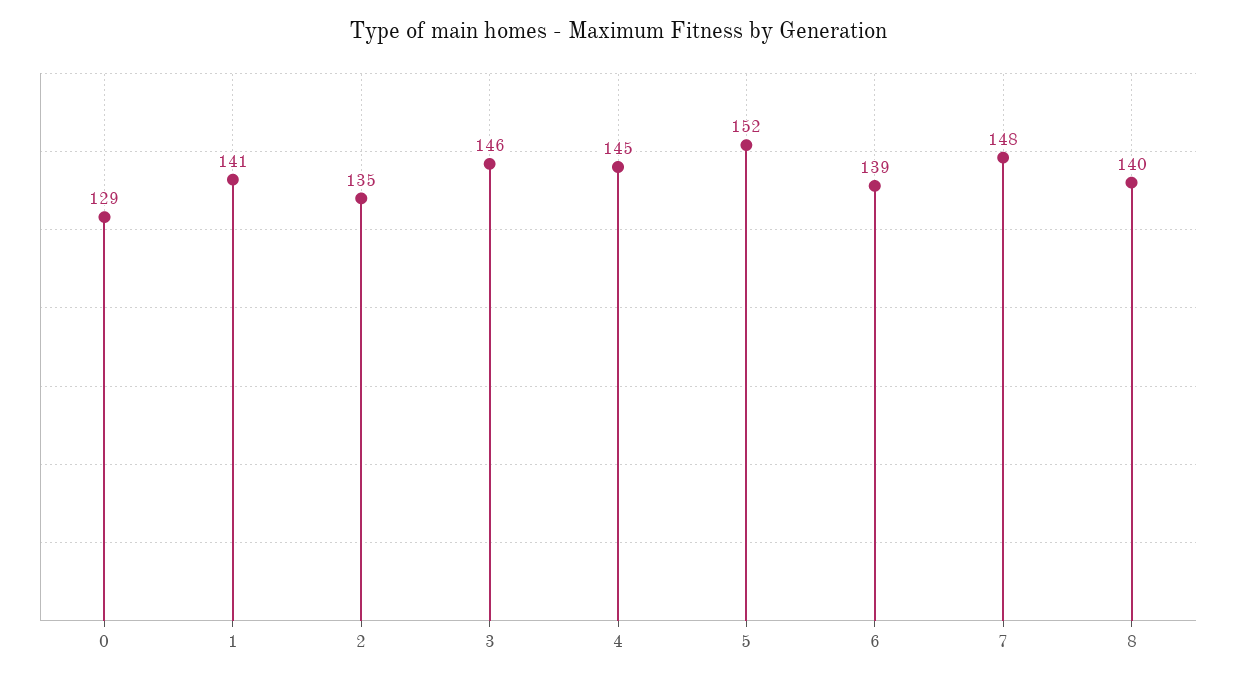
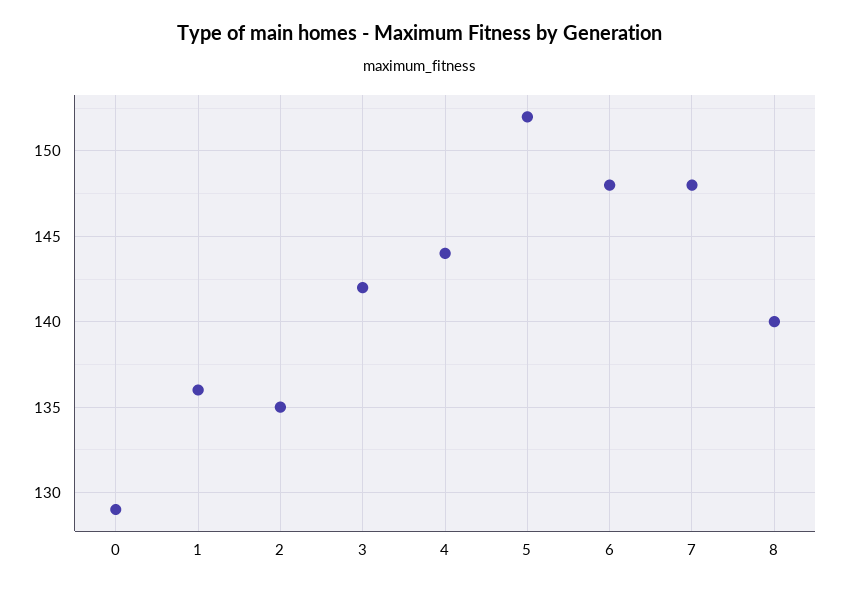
  {
    "0": 129,
-   "1": 141,
+   "1": 136,
    "2": 135,
-   "3": 146,
+   "3": 142,
-   "4": 145,
+   "4": 144,
    "5": 152,
-   "6": 139,
+   "6": 148,
    "7": 148,
    "8": 140
  }

